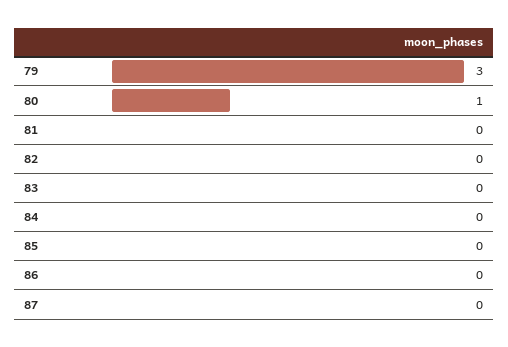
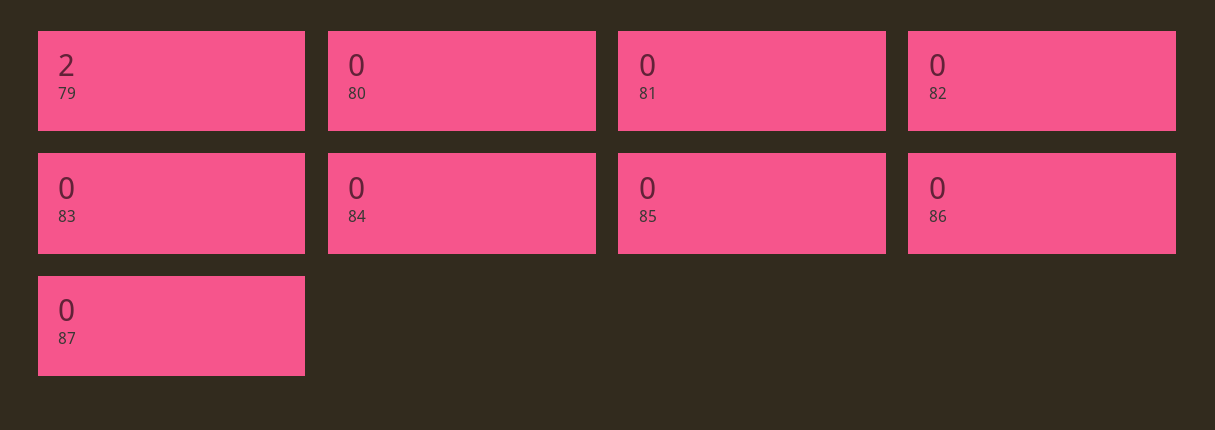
  {
-   "79": 3,
+   "79": 2,
-   "80": 1,
+   "80": 0,
    "81": 0,
    "82": 0,
    "83": 0,
    "84": 0,
    "85": 0,
    "86": 0,
    "87": 0
  }

